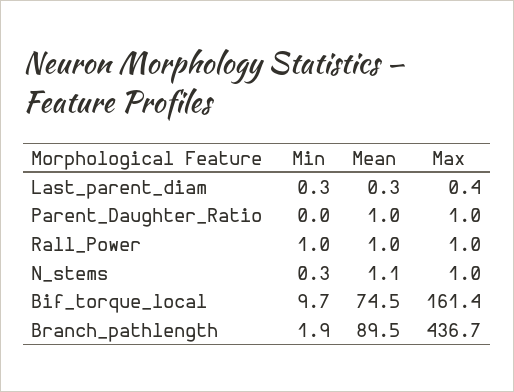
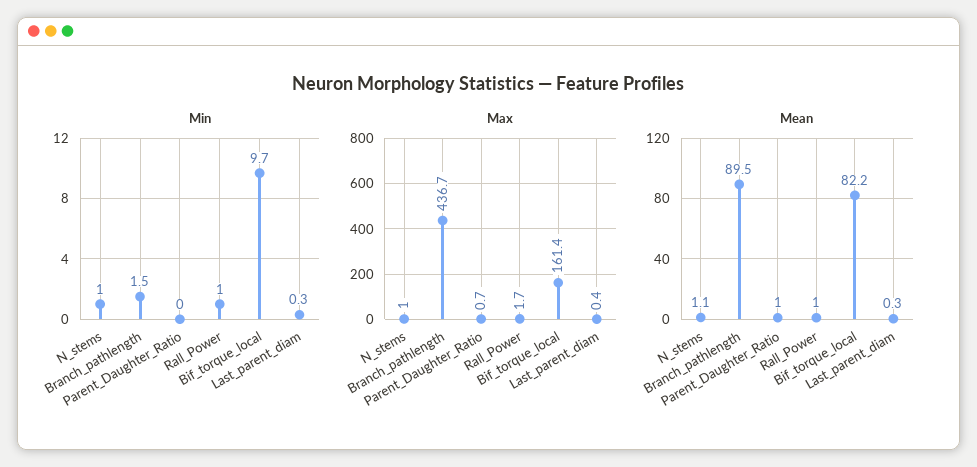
  {
    "Min": {
      "Last_parent_diam": 0.3,
      "Parent_Daughter_Ratio": 0,
      "Rall_Power": 1,
-     "N_stems": 0.3,
+     "N_stems": 1,
      "Bif_torque_local": 9.7,
-     "Branch_pathlength": 1.9
+     "Branch_pathlength": 1.5
    },
    "Mean": {
      "Last_parent_diam": 0.3,
      "Parent_Daughter_Ratio": 1,
      "Rall_Power": 1,
      "N_stems": 1.1,
-     "Bif_torque_local": 74.5,
+     "Bif_torque_local": 82.2,
      "Branch_pathlength": 89.5
    },
    "Max": {
      "Last_parent_diam": 0.4,
-     "Parent_Daughter_Ratio": 1,
+     "Parent_Daughter_Ratio": 0.7,
-     "Rall_Power": 1,
+     "Rall_Power": 1.7,
      "N_stems": 1,
      "Bif_torque_local": 161.4,
      "Branch_pathlength": 436.7
    }
  }

